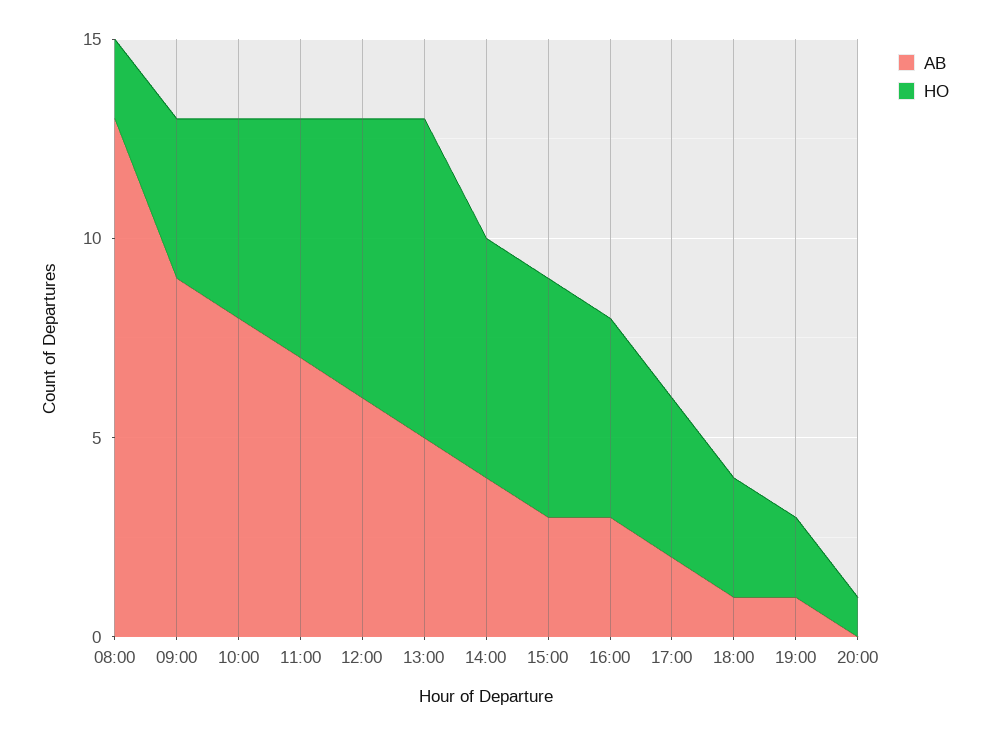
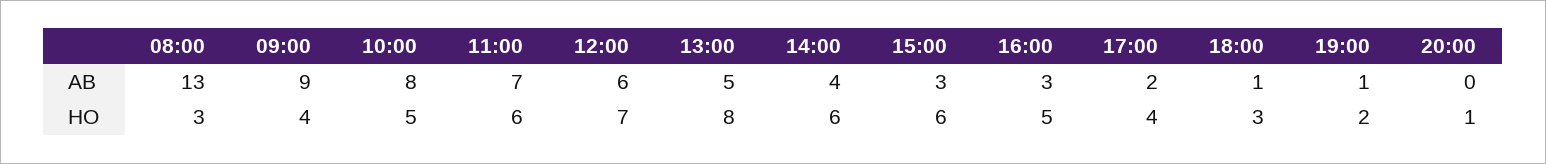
  {
    "AB": {
      "08:00": 13,
      "09:00": 9,
      "10:00": 8,
      "11:00": 7,
      "12:00": 6,
      "13:00": 5,
      "14:00": 4,
      "15:00": 3,
      "16:00": 3,
      "17:00": 2,
      "18:00": 1,
      "19:00": 1,
      "20:00": 0
    },
    "HO": {
-     "08:00": 2,
+     "08:00": 3,
      "09:00": 4,
      "10:00": 5,
      "11:00": 6,
      "12:00": 7,
      "13:00": 8,
      "14:00": 6,
      "15:00": 6,
      "16:00": 5,
      "17:00": 4,
      "18:00": 3,
      "19:00": 2,
      "20:00": 1
    }
  }

